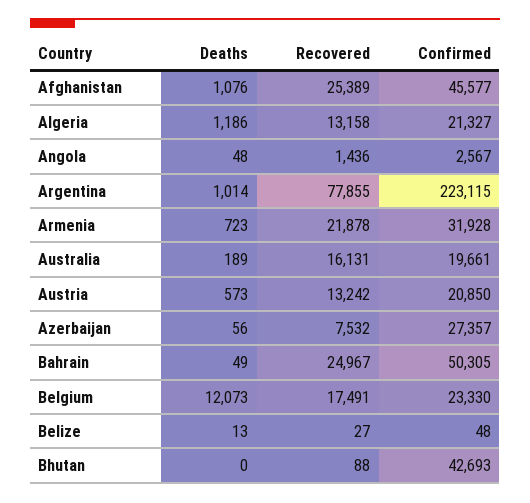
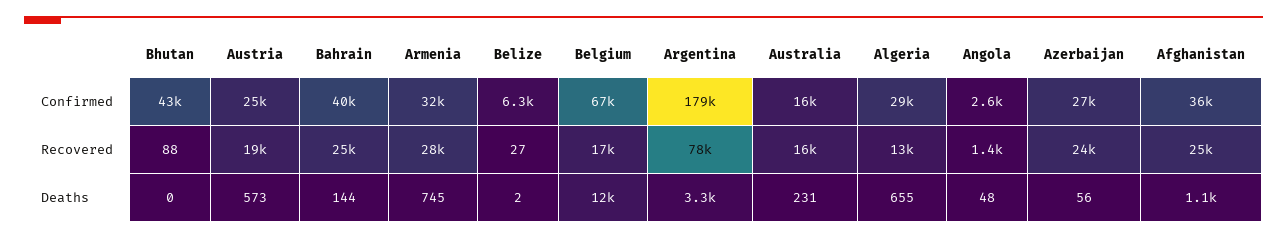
  {
    "Deaths": {
      "Afghanistan": 1076,
-     "Algeria": 1186,
+     "Algeria": 655,
      "Angola": 48,
-     "Argentina": 1014,
+     "Argentina": 3300,
-     "Armenia": 723,
+     "Armenia": 745,
-     "Australia": 189,
+     "Australia": 231,
      "Austria": 573,
      "Azerbaijan": 56,
-     "Bahrain": 49,
+     "Bahrain": 144,
      "Belgium": 12073,
-     "Belize": 13,
+     "Belize": 2,
      "Bhutan": 0
    },
    "Recovered": {
      "Afghanistan": 25389,
      "Algeria": 13158,
      "Angola": 1436,
      "Argentina": 77855,
-     "Armenia": 21878,
+     "Armenia": 28000,
      "Australia": 16131,
-     "Austria": 13242,
+     "Austria": 19000,
-     "Azerbaijan": 7532,
+     "Azerbaijan": 24000,
      "Bahrain": 24967,
      "Belgium": 17491,
      "Belize": 27,
      "Bhutan": 88
    },
    "Confirmed": {
-     "Afghanistan": 45577,
+     "Afghanistan": 36000,
-     "Algeria": 21327,
+     "Algeria": 29000,
      "Angola": 2567,
-     "Argentina": 223115,
+     "Argentina": 179000,
      "Armenia": 31928,
-     "Australia": 19661,
+     "Australia": 16000,
-     "Austria": 20850,
+     "Austria": 25000,
      "Azerbaijan": 27357,
-     "Bahrain": 50305,
+     "Bahrain": 40000,
-     "Belgium": 23330,
+     "Belgium": 67000,
-     "Belize": 48,
+     "Belize": 6300,
      "Bhutan": 42693
    }
  }

